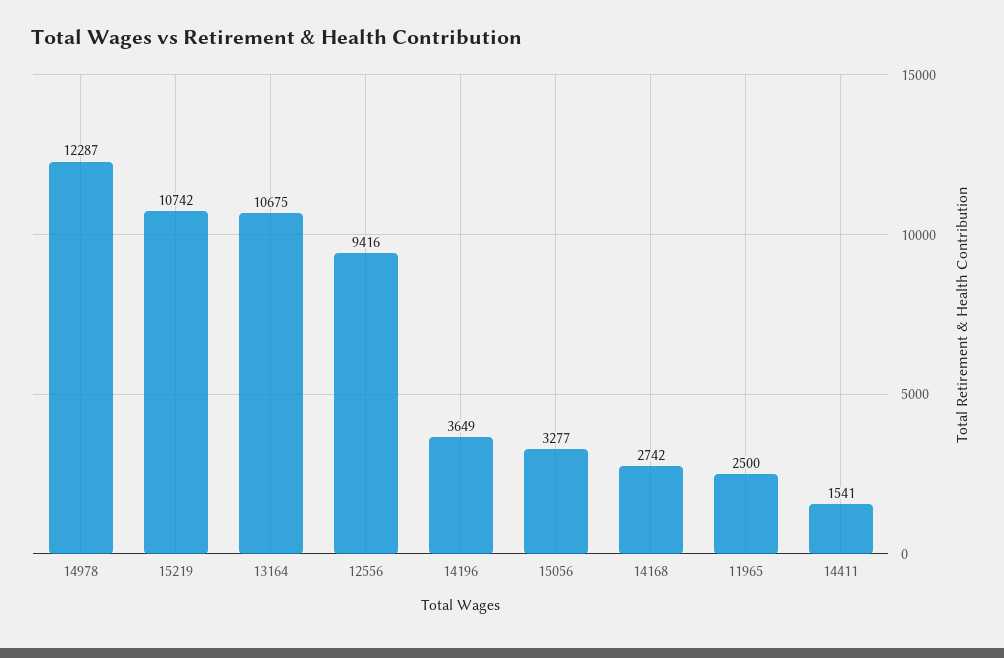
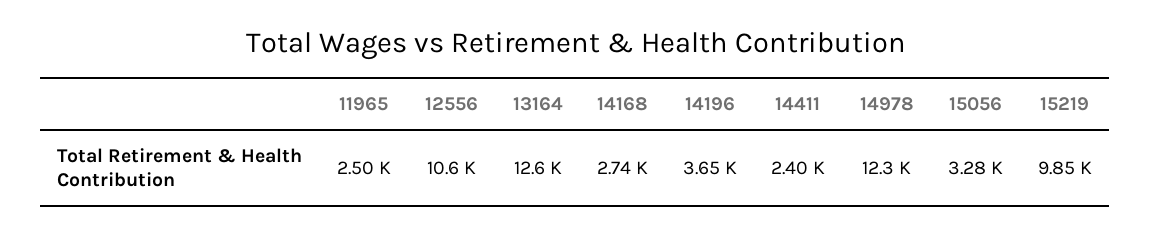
  {
    "14978": 12287,
-   "15219": 10742,
+   "15219": 9850,
-   "13164": 10675,
+   "13164": 12600,
-   "12556": 9416,
+   "12556": 10600,
    "14196": 3649,
    "15056": 3277,
    "14168": 2742,
    "11965": 2500,
-   "14411": 1541
+   "14411": 2400
  }

